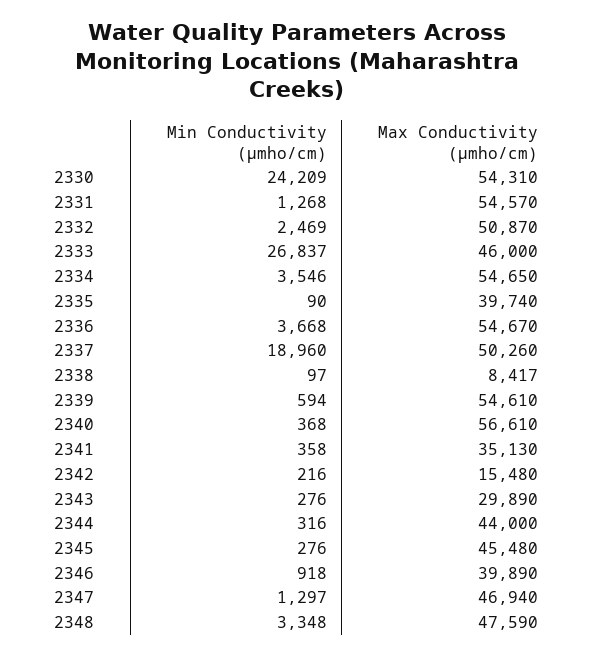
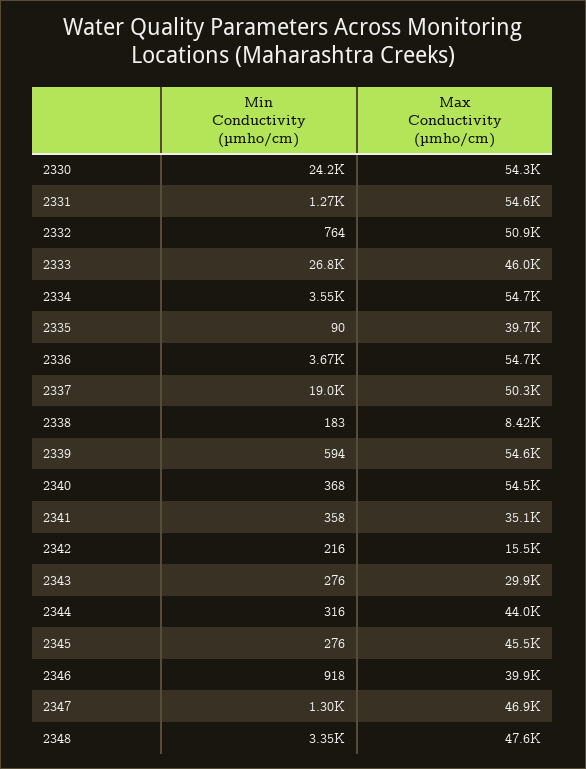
  {
    "Min Conductivity (µmho/cm)": {
      "2330": 24209,
      "2331": 1268,
-     "2332": 2469,
+     "2332": 764,
      "2333": 26837,
      "2334": 3546,
      "2335": 90,
      "2336": 3668,
      "2337": 18960,
-     "2338": 97,
+     "2338": 183,
      "2339": 594,
      "2340": 368,
      "2341": 358,
      "2342": 216,
      "2343": 276,
      "2344": 316,
      "2345": 276,
      "2346": 918,
      "2347": 1297,
      "2348": 3348
    },
    "Max Conductivity (µmho/cm)": {
      "2330": 54310,
      "2331": 54570,
      "2332": 50870,
      "2333": 46000,
      "2334": 54650,
      "2335": 39740,
      "2336": 54670,
      "2337": 50260,
      "2338": 8417,
      "2339": 54610,
-     "2340": 56610,
+     "2340": 54500,
      "2341": 35130,
      "2342": 15480,
      "2343": 29890,
      "2344": 44000,
      "2345": 45480,
      "2346": 39890,
      "2347": 46940,
      "2348": 47590
    }
  }

